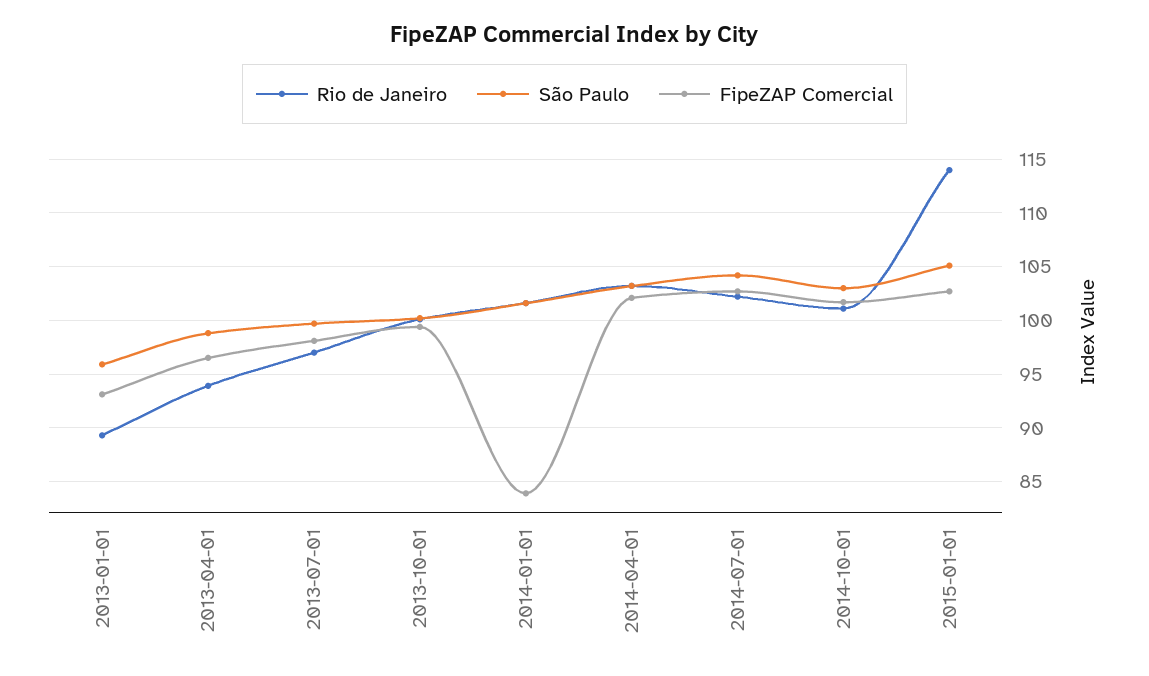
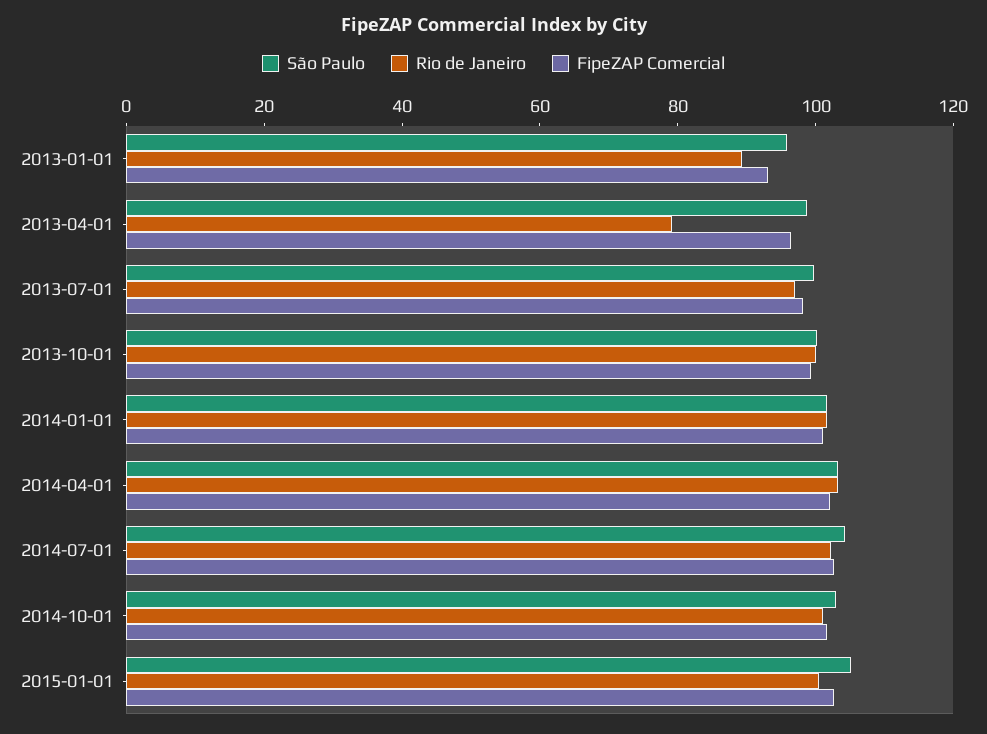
  {
    "Rio de Janeiro": {
      "2013-01-01": 89,
-     "2013-04-01": 94,
+     "2013-04-01": 80,
      "2013-07-01": 97,
      "2013-10-01": 100,
      "2014-01-01": 102,
      "2014-04-01": 103,
      "2014-07-01": 102,
      "2014-10-01": 101,
-     "2015-01-01": 114
+     "2015-01-01": 100
    },
    "São Paulo": {
      "2013-01-01": 96,
      "2013-04-01": 99,
      "2013-07-01": 100,
      "2013-10-01": 100,
      "2014-01-01": 102,
      "2014-04-01": 103,
      "2014-07-01": 104,
      "2014-10-01": 103,
      "2015-01-01": 105
    },
    "FipeZAP Comercial": {
      "2013-01-01": 93,
      "2013-04-01": 97,
      "2013-07-01": 98,
      "2013-10-01": 99,
-     "2014-01-01": 84,
+     "2014-01-01": 100,
      "2014-04-01": 102,
      "2014-07-01": 103,
      "2014-10-01": 102,
      "2015-01-01": 103
    }
  }

